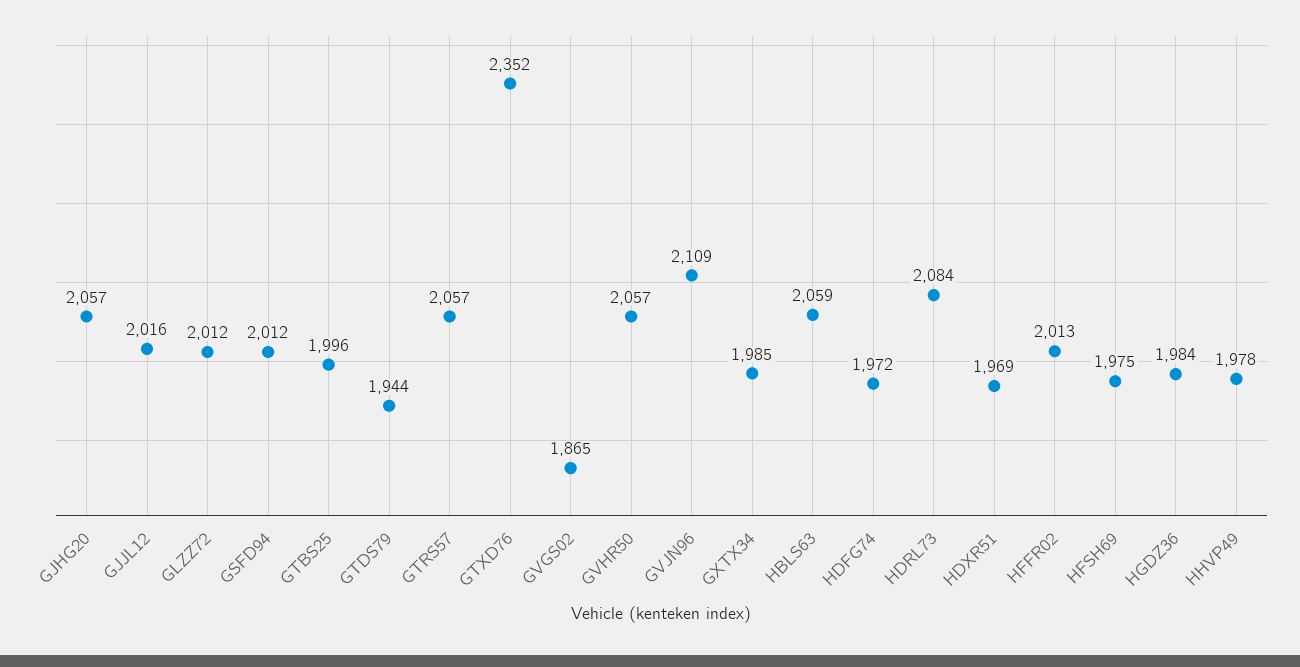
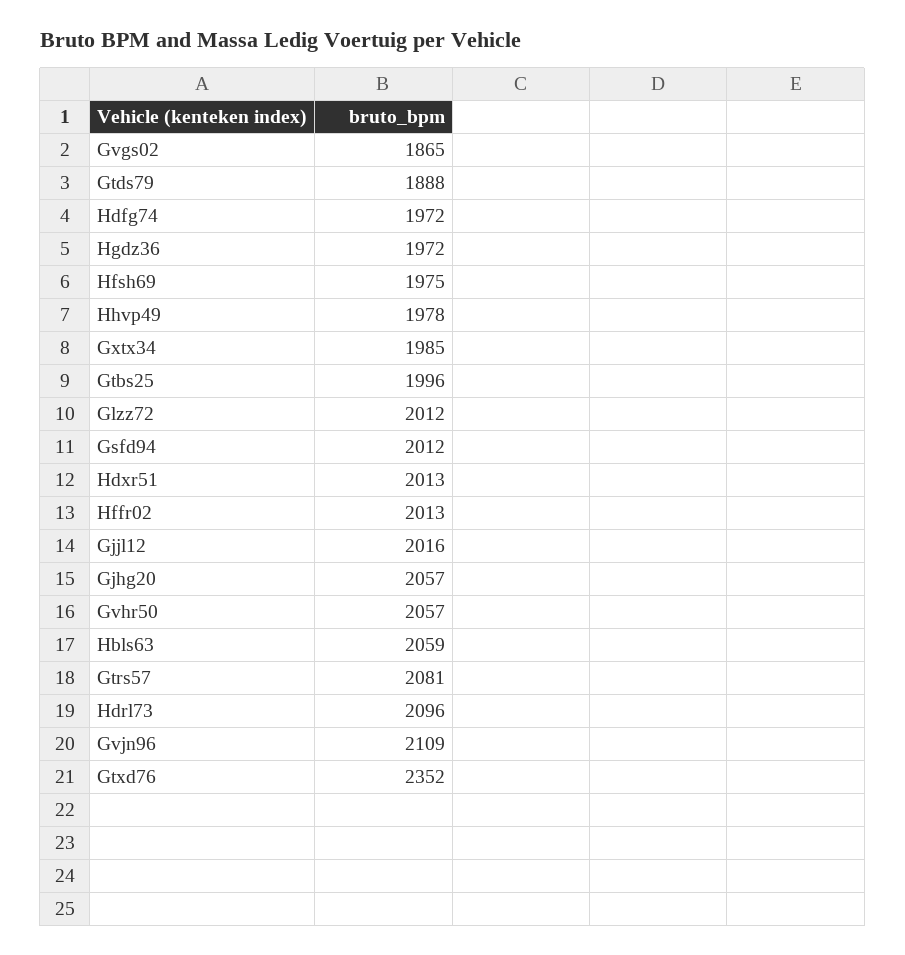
  {
    "GJHG20": 2057,
    "GJJL12": 2016,
    "GLZZ72": 2012,
    "GSFD94": 2012,
    "GTBS25": 1996,
-   "GTDS79": 1944,
+   "GTDS79": 1888,
-   "GTRS57": 2057,
+   "GTRS57": 2081,
    "GTXD76": 2352,
    "GVGS02": 1865,
    "GVHR50": 2057,
    "GVJN96": 2109,
    "GXTX34": 1985,
    "HBLS63": 2059,
    "HDFG74": 1972,
-   "HDRL73": 2084,
+   "HDRL73": 2096,
-   "HDXR51": 1969,
+   "HDXR51": 2013,
    "HFFR02": 2013,
    "HFSH69": 1975,
-   "HGDZ36": 1984,
+   "HGDZ36": 1972,
    "HHVP49": 1978
  }

